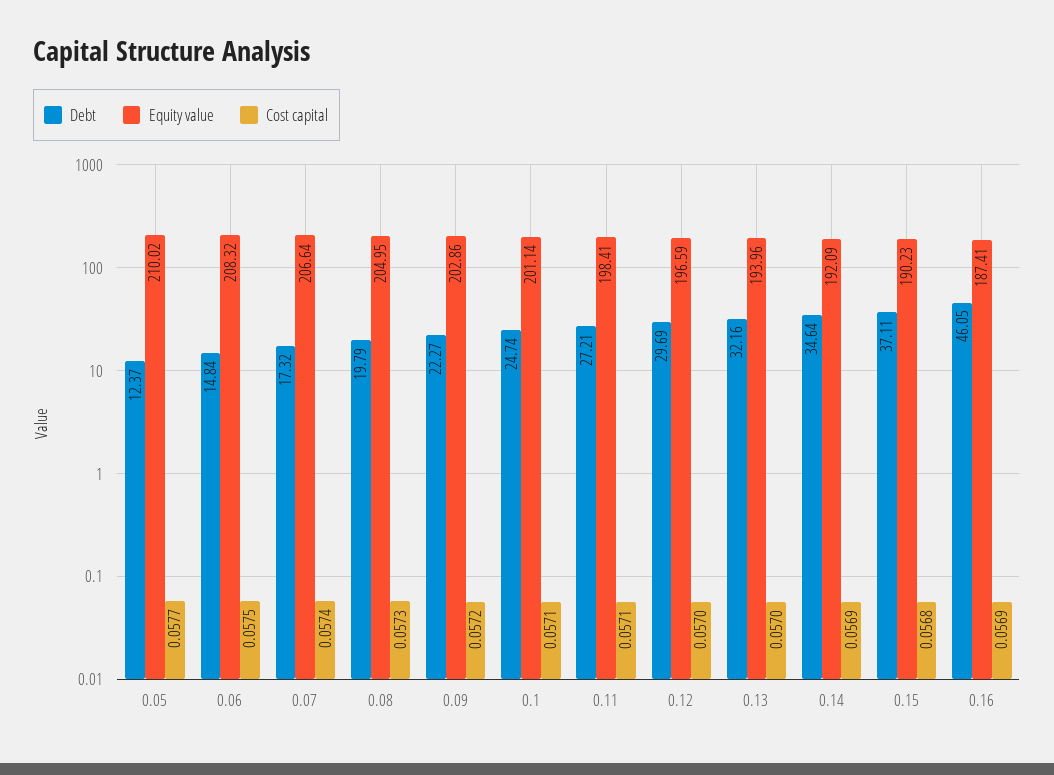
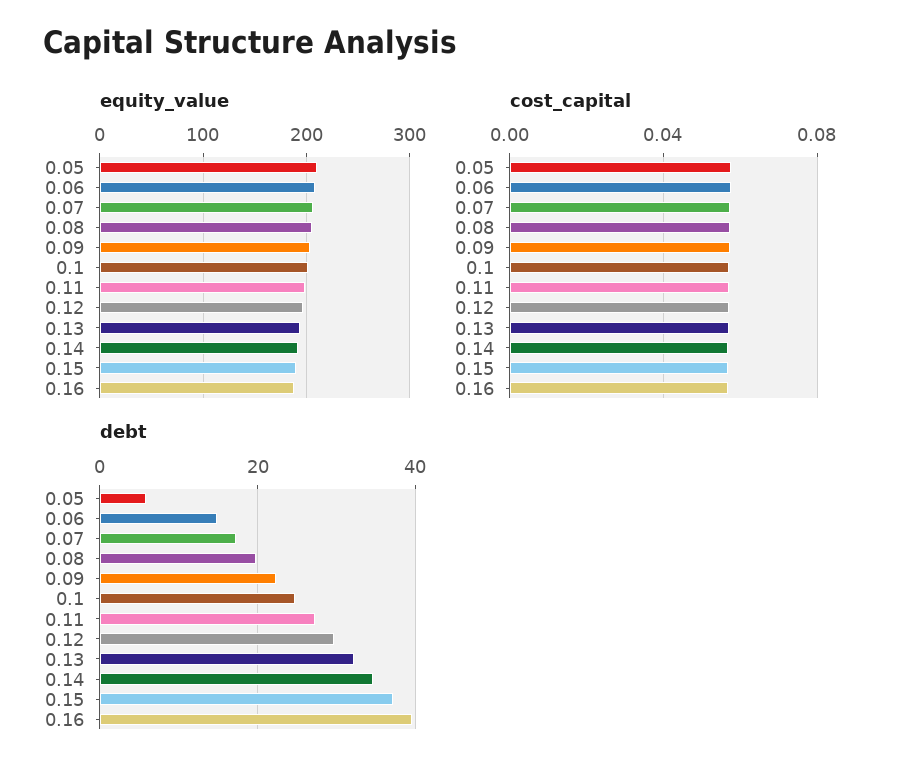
  {
    "Debt": {
-     "0.05": 12.37,
+     "0.05": 6,
      "0.06": 14.84,
      "0.07": 17.32,
      "0.08": 19.79,
      "0.09": 22.27,
      "0.1": 24.74,
      "0.11": 27.21,
      "0.12": 29.69,
      "0.13": 32.16,
      "0.14": 34.64,
      "0.15": 37.11,
-     "0.16": 46.05
+     "0.16": 40
    },
    "Equity value": {
      "0.05": 210.02,
      "0.06": 208.32,
      "0.07": 206.64,
      "0.08": 204.95,
      "0.09": 202.86,
      "0.1": 201.14,
      "0.11": 198.41,
      "0.12": 196.59,
      "0.13": 193.96,
      "0.14": 192.09,
      "0.15": 190.23,
      "0.16": 187.41
    },
    "Cost capital": {
      "0.05": 0.0577,
      "0.06": 0.0575,
      "0.07": 0.0574,
      "0.08": 0.0573,
      "0.09": 0.0572,
      "0.1": 0.0571,
      "0.11": 0.0571,
      "0.12": 0.057,
      "0.13": 0.057,
      "0.14": 0.0569,
      "0.15": 0.0568,
      "0.16": 0.0569
    }
  }

